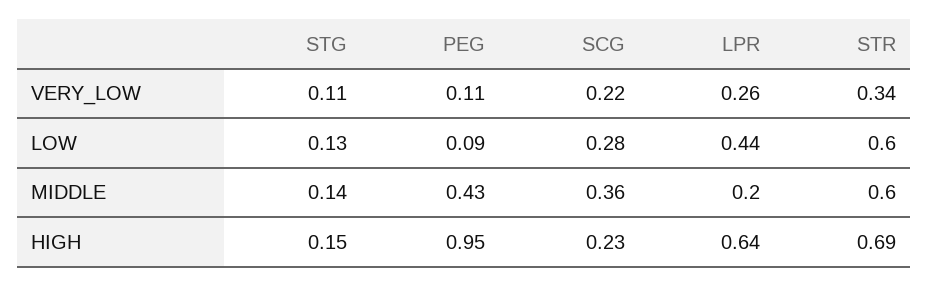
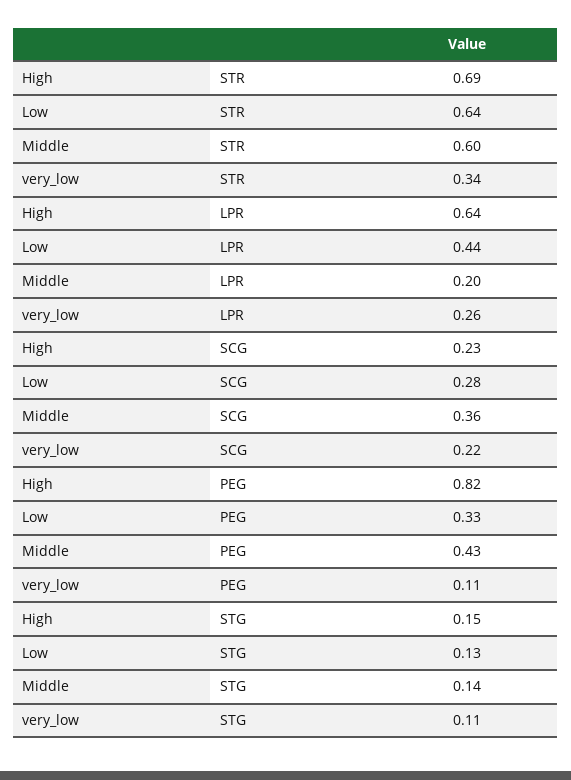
  {
    "STG": {
      "VERY_LOW": 0.11,
      "LOW": 0.13,
      "MIDDLE": 0.14,
      "HIGH": 0.15
    },
    "PEG": {
      "VERY_LOW": 0.11,
-     "LOW": 0.09,
+     "LOW": 0.33,
      "MIDDLE": 0.43,
-     "HIGH": 0.95
+     "HIGH": 0.82
    },
    "SCG": {
      "VERY_LOW": 0.22,
      "LOW": 0.28,
      "MIDDLE": 0.36,
      "HIGH": 0.23
    },
    "LPR": {
      "VERY_LOW": 0.26,
      "LOW": 0.44,
      "MIDDLE": 0.2,
      "HIGH": 0.64
    },
    "STR": {
      "VERY_LOW": 0.34,
-     "LOW": 0.6,
+     "LOW": 0.64,
      "MIDDLE": 0.6,
      "HIGH": 0.69
    }
  }

